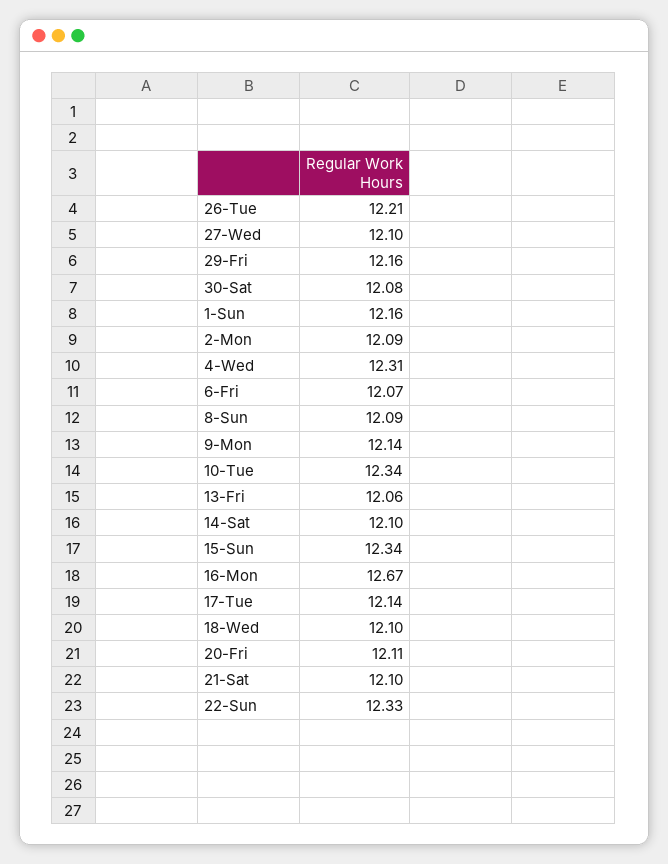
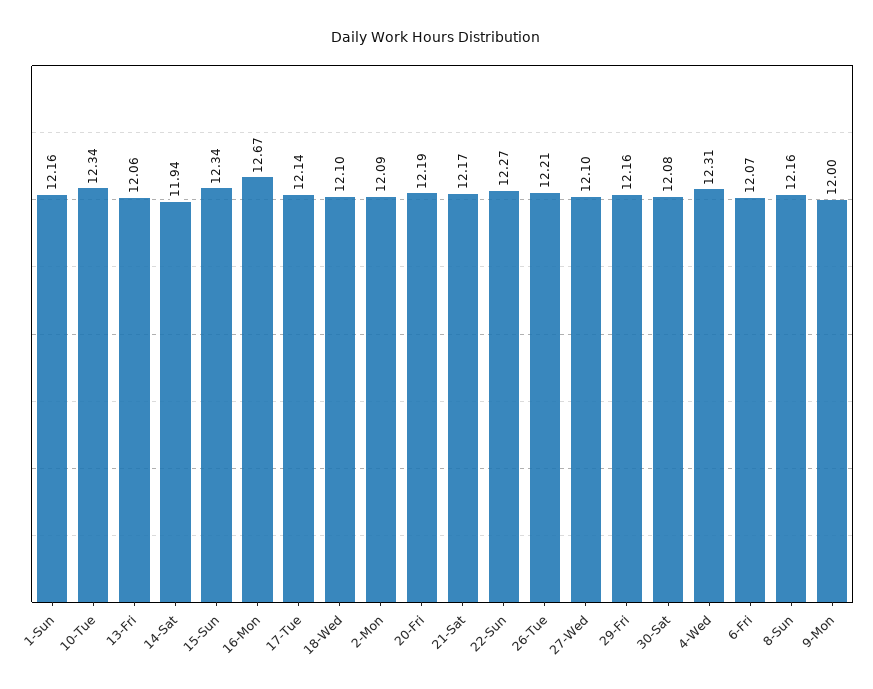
  {
    "26-Tue": 12.21,
    "27-Wed": 12.1,
    "29-Fri": 12.16,
    "30-Sat": 12.08,
    "1-Sun": 12.16,
    "2-Mon": 12.09,
    "4-Wed": 12.31,
    "6-Fri": 12.07,
-   "8-Sun": 12.09,
+   "8-Sun": 12.16,
-   "9-Mon": 12.14,
+   "9-Mon": 12,
    "10-Tue": 12.34,
    "13-Fri": 12.06,
-   "14-Sat": 12.1,
+   "14-Sat": 11.94,
    "15-Sun": 12.34,
    "16-Mon": 12.67,
    "17-Tue": 12.14,
    "18-Wed": 12.1,
-   "20-Fri": 12.11,
+   "20-Fri": 12.19,
-   "21-Sat": 12.1,
+   "21-Sat": 12.17,
-   "22-Sun": 12.33
+   "22-Sun": 12.27
  }

